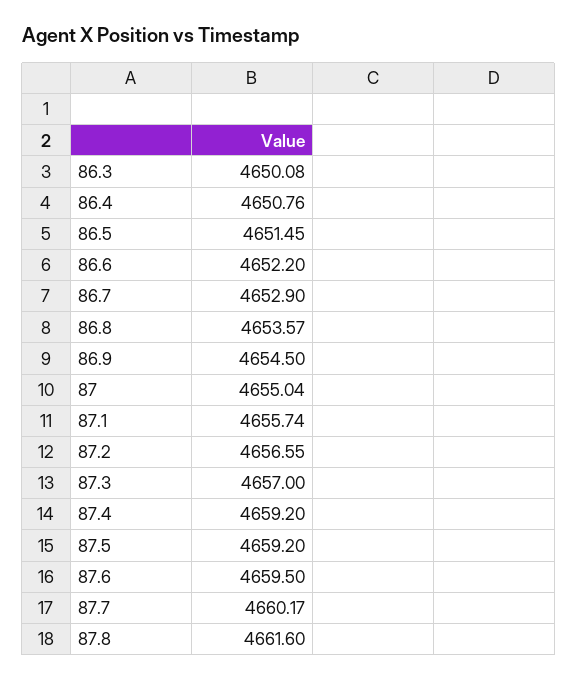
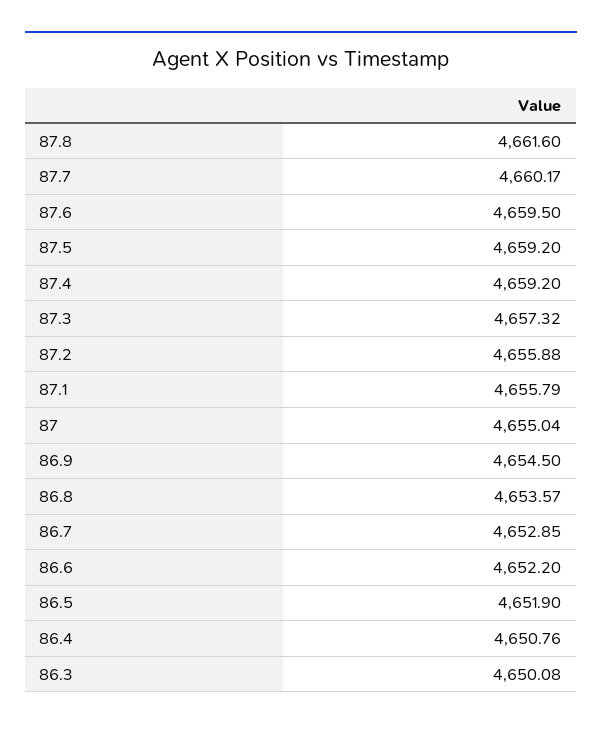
  {
    "86.3": 4650.08,
    "86.4": 4650.76,
-   "86.5": 4651.45,
+   "86.5": 4651.9,
    "86.6": 4652.2,
-   "86.7": 4652.9,
+   "86.7": 4652.85,
    "86.8": 4653.57,
    "86.9": 4654.5,
    "87": 4655.04,
-   "87.1": 4655.74,
+   "87.1": 4655.79,
-   "87.2": 4656.55,
+   "87.2": 4655.88,
-   "87.3": 4657,
+   "87.3": 4657.32,
    "87.4": 4659.2,
    "87.5": 4659.2,
    "87.6": 4659.5,
    "87.7": 4660.17,
    "87.8": 4661.6
  }

